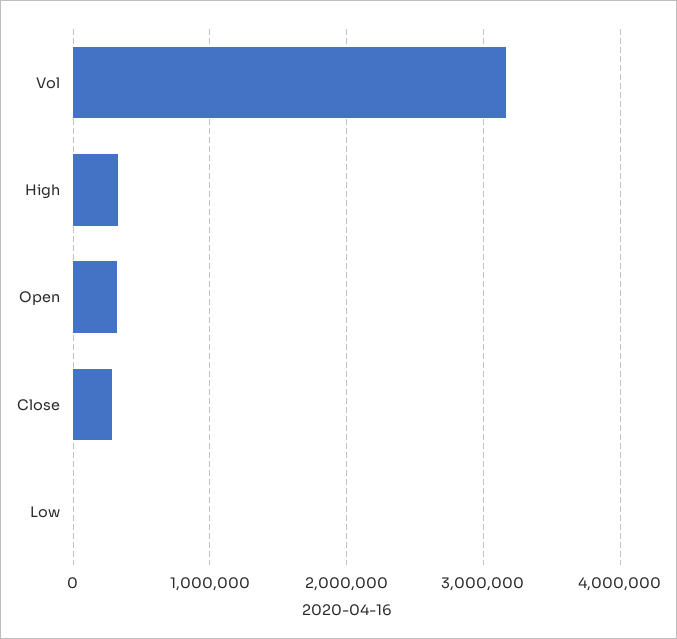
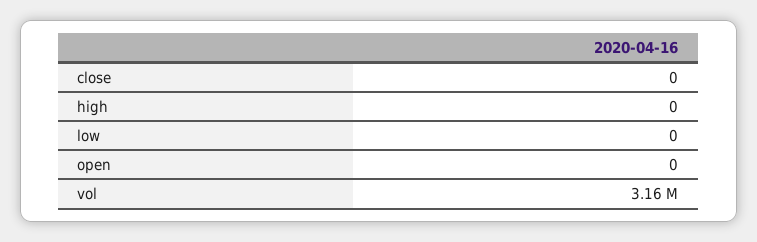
  {
    "Vol": 3160000,
-   "High": 300000,
+   "High": 0,
-   "Open": 300000,
+   "Open": 0,
-   "Close": 300000,
+   "Close": 0,
    "Low": 0
  }

